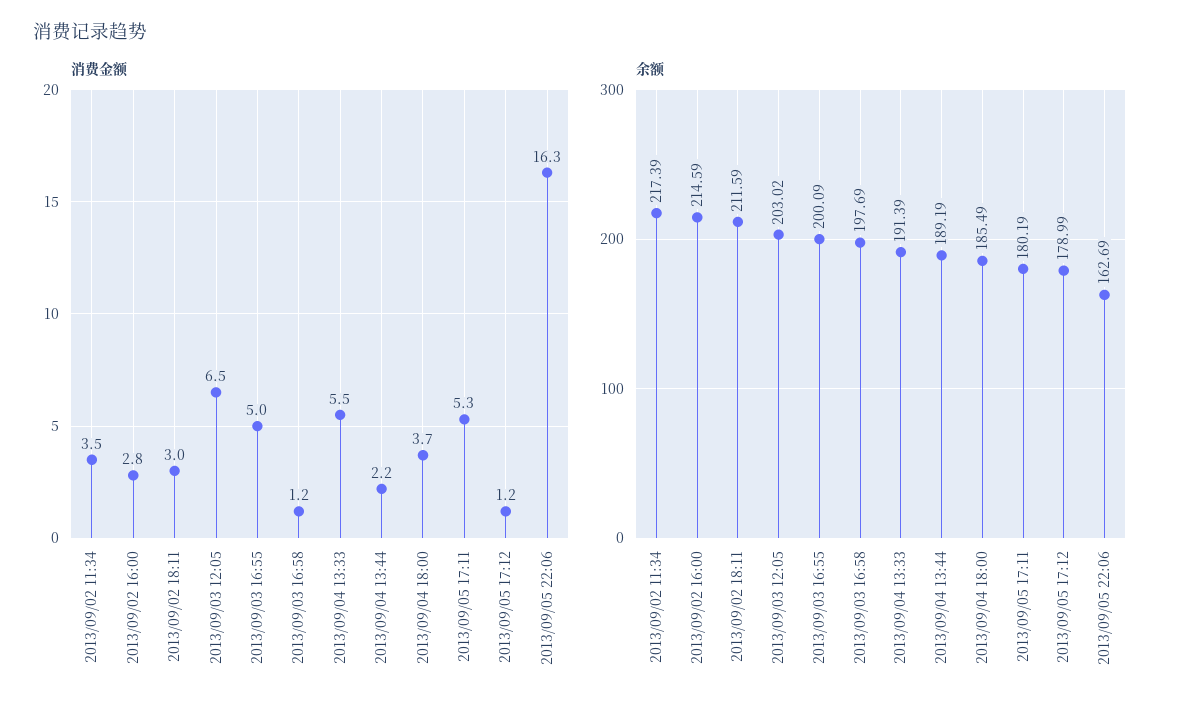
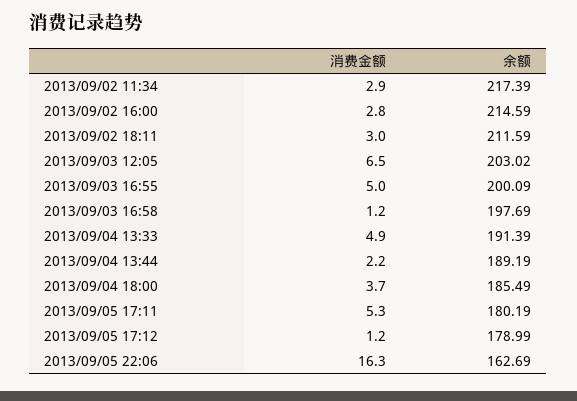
  {
    "消费金额": {
-     "2013/09/02 11:34": 3.5,
+     "2013/09/02 11:34": 2.9,
      "2013/09/02 16:00": 2.8,
      "2013/09/02 18:11": 3,
      "2013/09/03 12:05": 6.5,
      "2013/09/03 16:55": 5,
      "2013/09/03 16:58": 1.2,
-     "2013/09/04 13:33": 5.5,
+     "2013/09/04 13:33": 4.9,
      "2013/09/04 13:44": 2.2,
      "2013/09/04 18:00": 3.7,
      "2013/09/05 17:11": 5.3,
      "2013/09/05 17:12": 1.2,
      "2013/09/05 22:06": 16.3
    },
    "余额": {
      "2013/09/02 11:34": 217.39,
      "2013/09/02 16:00": 214.59,
      "2013/09/02 18:11": 211.59,
      "2013/09/03 12:05": 203.02,
      "2013/09/03 16:55": 200.09,
      "2013/09/03 16:58": 197.69,
      "2013/09/04 13:33": 191.39,
      "2013/09/04 13:44": 189.19,
      "2013/09/04 18:00": 185.49,
      "2013/09/05 17:11": 180.19,
      "2013/09/05 17:12": 178.99,
      "2013/09/05 22:06": 162.69
    }
  }

